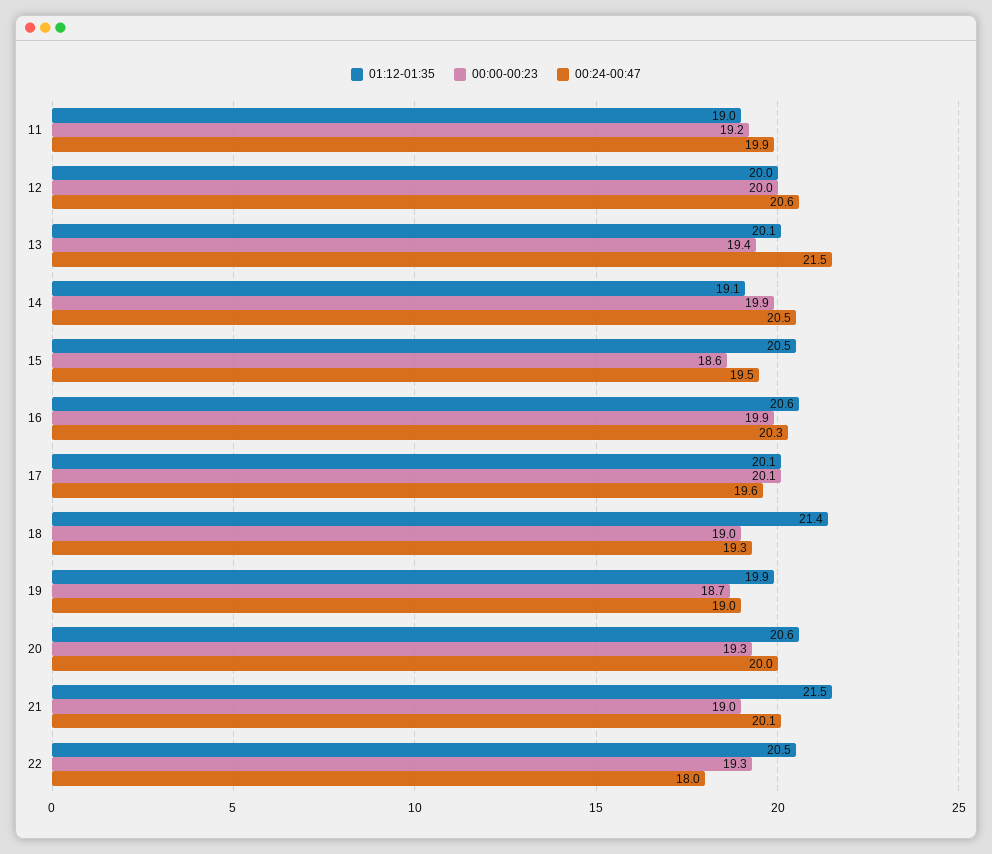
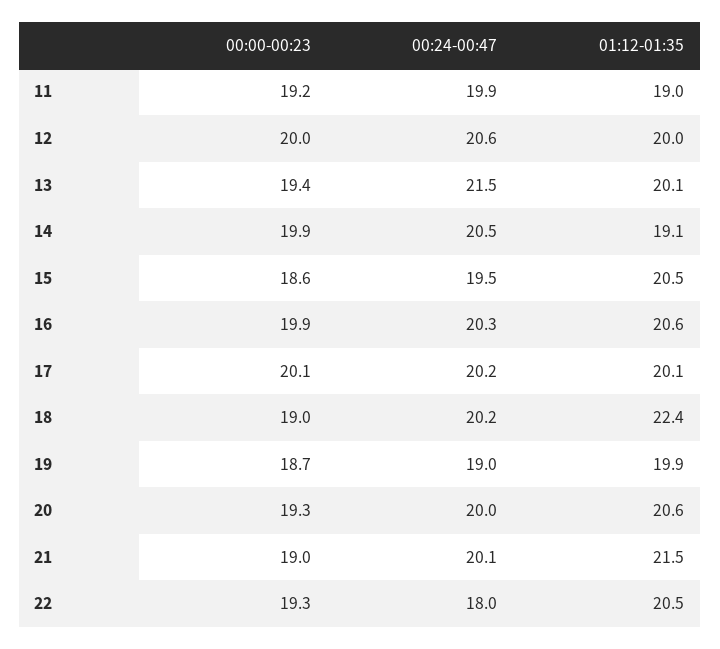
  {
    "01:12-01:35": {
      "11": 19,
      "12": 20,
      "13": 20.1,
      "14": 19.1,
      "15": 20.5,
      "16": 20.6,
      "17": 20.1,
-     "18": 21.4,
+     "18": 22.4,
      "19": 19.9,
      "20": 20.6,
      "21": 21.5,
      "22": 20.5
    },
    "00:00-00:23": {
      "11": 19.2,
      "12": 20,
      "13": 19.4,
      "14": 19.9,
      "15": 18.6,
      "16": 19.9,
      "17": 20.1,
      "18": 19,
      "19": 18.7,
      "20": 19.3,
      "21": 19,
      "22": 19.3
    },
    "00:24-00:47": {
      "11": 19.9,
      "12": 20.6,
      "13": 21.5,
      "14": 20.5,
      "15": 19.5,
      "16": 20.3,
-     "17": 19.6,
+     "17": 20.2,
-     "18": 19.3,
+     "18": 20.2,
      "19": 19,
      "20": 20,
      "21": 20.1,
      "22": 18
    }
  }

